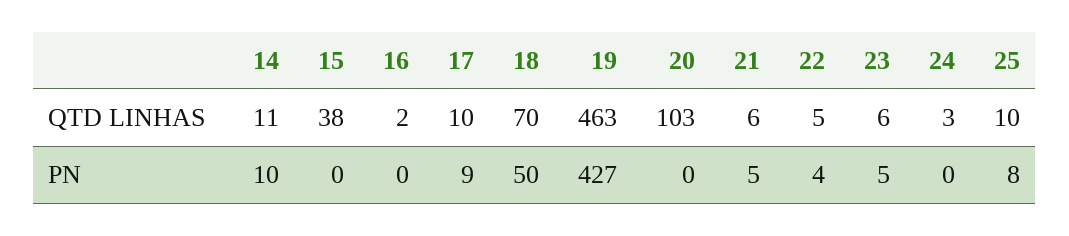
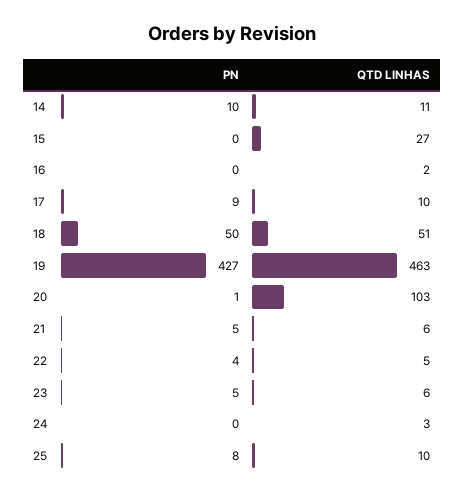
  {
    "14": {
      "QTD LINHAS": 11,
      "PN": 10
    },
    "15": {
-     "QTD LINHAS": 38,
+     "QTD LINHAS": 27,
      "PN": 0
    },
    "16": {
      "QTD LINHAS": 2,
      "PN": 0
    },
    "17": {
      "QTD LINHAS": 10,
      "PN": 9
    },
    "18": {
-     "QTD LINHAS": 70,
+     "QTD LINHAS": 51,
      "PN": 50
    },
    "19": {
      "QTD LINHAS": 463,
      "PN": 427
    },
    "20": {
      "QTD LINHAS": 103,
-     "PN": 0
+     "PN": 1
    },
    "21": {
      "QTD LINHAS": 6,
      "PN": 5
    },
    "22": {
      "QTD LINHAS": 5,
      "PN": 4
    },
    "23": {
      "QTD LINHAS": 6,
      "PN": 5
    },
    "24": {
      "QTD LINHAS": 3,
      "PN": 0
    },
    "25": {
      "QTD LINHAS": 10,
      "PN": 8
    }
  }

